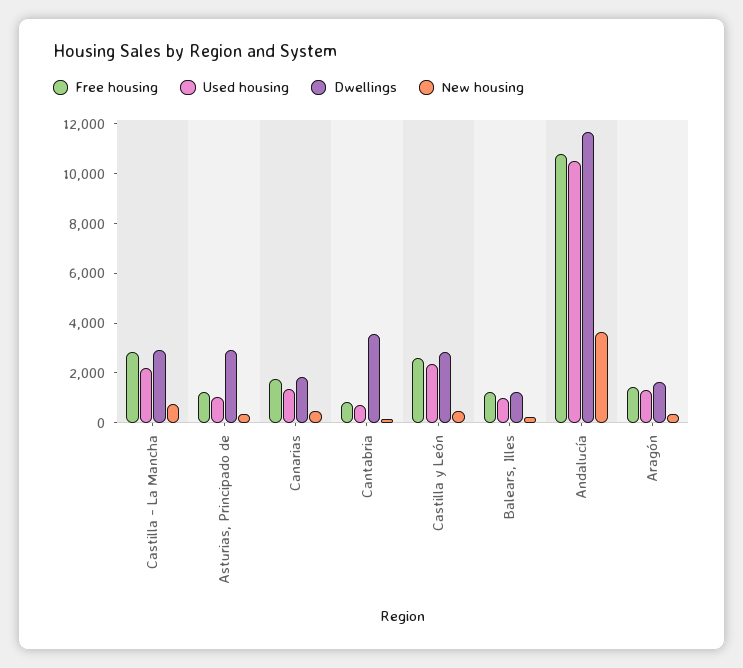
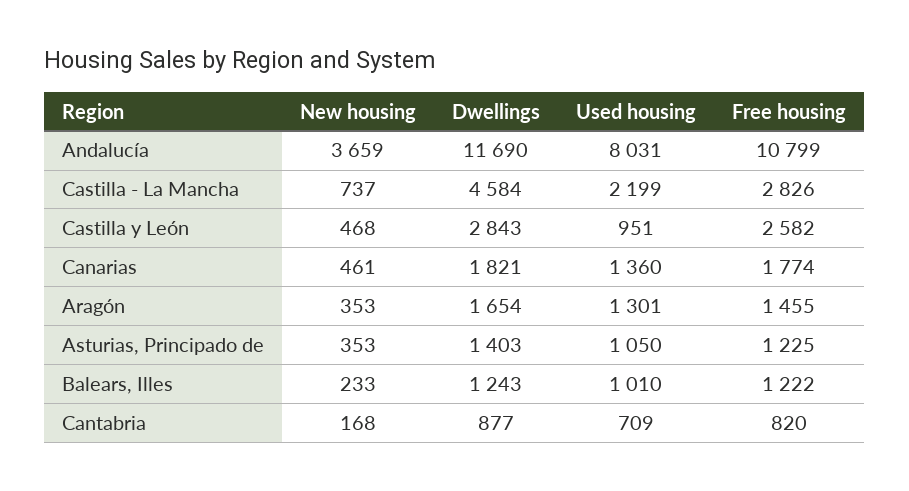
  {
    "Free housing": {
      "Castilla - La Mancha": 2826,
      "Asturias, Principado de": 1225,
      "Canarias": 1774,
      "Cantabria": 820,
      "Castilla y León": 2582,
      "Balears, Illes": 1222,
      "Andalucía": 10799,
      "Aragón": 1455
    },
    "Used housing": {
      "Castilla - La Mancha": 2199,
      "Asturias, Principado de": 1050,
      "Canarias": 1360,
      "Cantabria": 709,
-     "Castilla y León": 2500,
+     "Castilla y León": 951,
      "Balears, Illes": 1010,
-     "Andalucía": 10500,
+     "Andalucía": 8031,
      "Aragón": 1301
    },
    "Dwellings": {
-     "Castilla - La Mancha": 3000,
+     "Castilla - La Mancha": 4584,
-     "Asturias, Principado de": 3000,
+     "Asturias, Principado de": 1403,
      "Canarias": 1821,
-     "Cantabria": 3500,
+     "Cantabria": 877,
      "Castilla y León": 2843,
      "Balears, Illes": 1243,
      "Andalucía": 11690,
      "Aragón": 1654
    },
    "New housing": {
      "Castilla - La Mancha": 737,
      "Asturias, Principado de": 353,
      "Canarias": 461,
      "Cantabria": 168,
      "Castilla y León": 468,
      "Balears, Illes": 233,
      "Andalucía": 3659,
      "Aragón": 353
    }
  }

